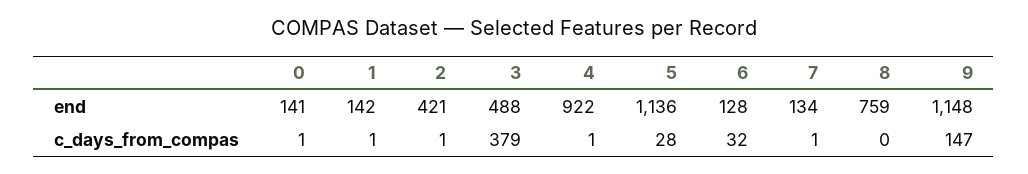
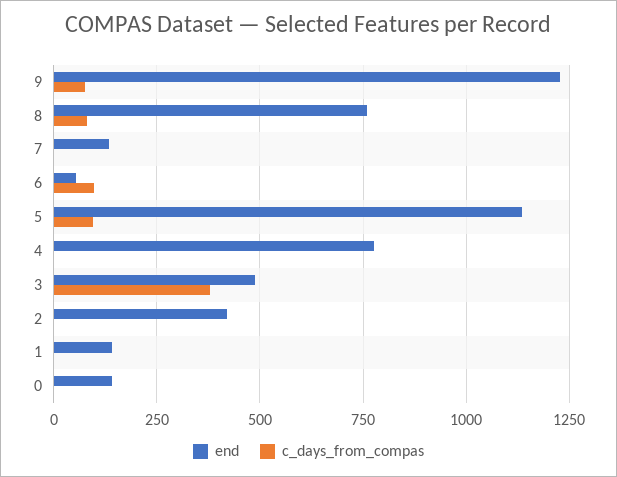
  {
    "end": {
      "0": 141,
      "1": 142,
      "2": 421,
      "3": 488,
-     "4": 922,
+     "4": 775,
      "5": 1136,
-     "6": 128,
+     "6": 50,
      "7": 134,
      "8": 759,
-     "9": 1148
+     "9": 1225
    },
    "c_days_from_compas": {
      "0": 1,
      "1": 1,
      "2": 1,
      "3": 379,
      "4": 1,
-     "5": 28,
+     "5": 100,
-     "6": 32,
+     "6": 100,
      "7": 1,
-     "8": 0,
+     "8": 75,
-     "9": 147
+     "9": 75
    }
  }

